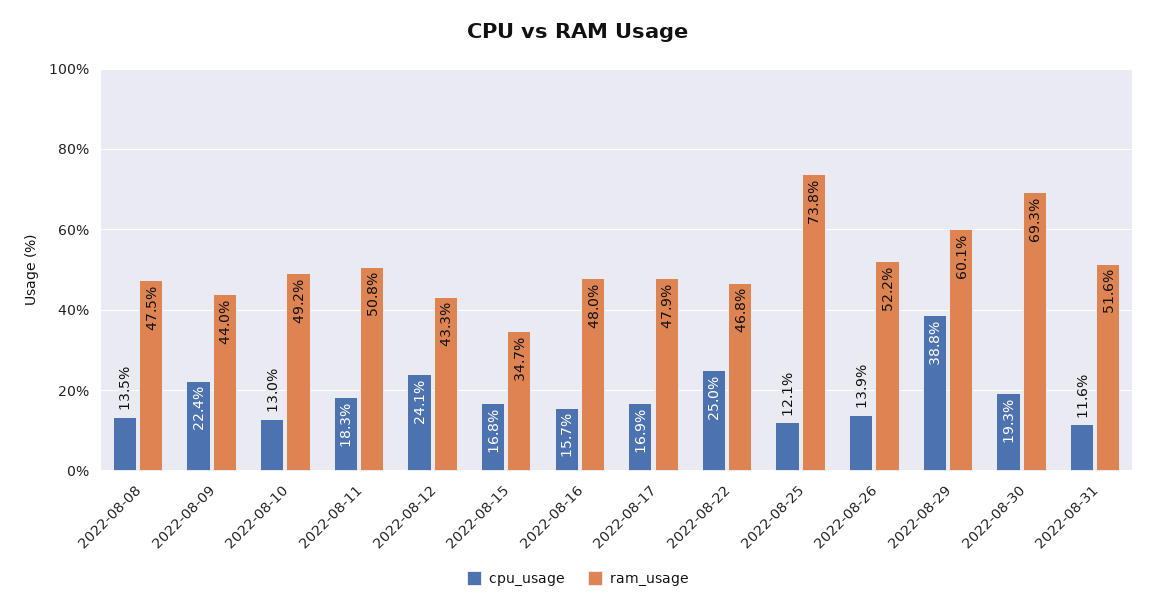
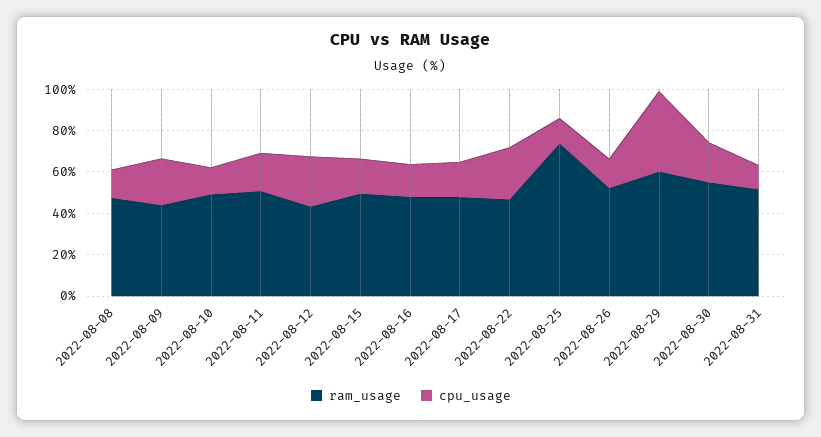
  {
    "cpu_usage": {
      "2022-08-08": 13.5,
      "2022-08-09": 22.4,
      "2022-08-10": 13,
      "2022-08-11": 18.3,
      "2022-08-12": 24.1,
      "2022-08-15": 16.8,
      "2022-08-16": 15.7,
      "2022-08-17": 16.9,
      "2022-08-22": 25,
      "2022-08-25": 12.1,
      "2022-08-26": 13.9,
      "2022-08-29": 38.8,
      "2022-08-30": 19.3,
      "2022-08-31": 11.6
    },
    "ram_usage": {
      "2022-08-08": 47.5,
      "2022-08-09": 44,
      "2022-08-10": 49.2,
      "2022-08-11": 50.8,
      "2022-08-12": 43.3,
-     "2022-08-15": 34.7,
+     "2022-08-15": 50,
      "2022-08-16": 48,
      "2022-08-17": 47.9,
      "2022-08-22": 46.8,
      "2022-08-25": 73.8,
      "2022-08-26": 52.2,
      "2022-08-29": 60.1,
-     "2022-08-30": 69.3,
+     "2022-08-30": 55,
      "2022-08-31": 51.6
    }
  }

